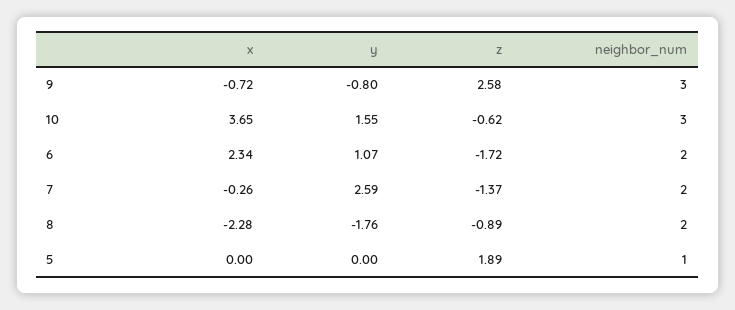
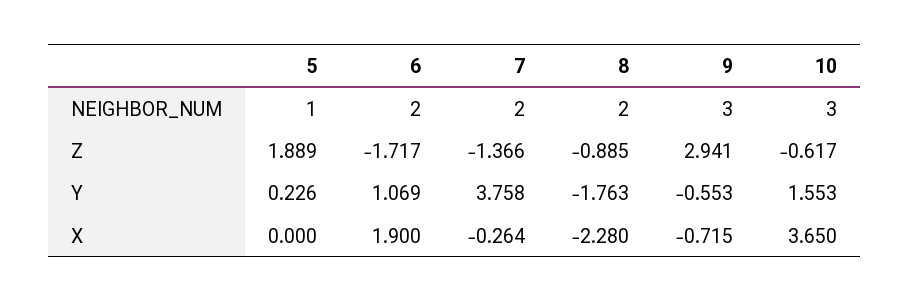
  {
    "x": {
      "9": -0.715,
      "10": 3.65,
-     "6": 2.34,
+     "6": 1.9,
      "7": -0.264,
      "8": -2.28,
      "5": 0
    },
    "y": {
-     "9": -0.8,
+     "9": -0.553,
      "10": 1.553,
      "6": 1.069,
-     "7": 2.59,
+     "7": 3.758,
      "8": -1.763,
-     "5": 0
+     "5": 0.226
    },
    "z": {
-     "9": 2.58,
+     "9": 2.941,
      "10": -0.617,
      "6": -1.717,
      "7": -1.366,
      "8": -0.885,
      "5": 1.889
    },
    "neighbor_num": {
      "9": 3,
      "10": 3,
      "6": 2,
      "7": 2,
      "8": 2,
      "5": 1
    }
  }

